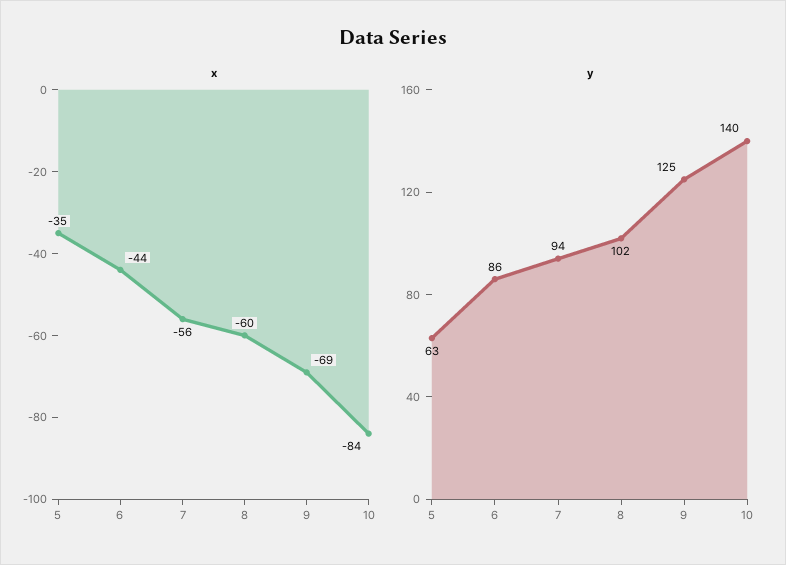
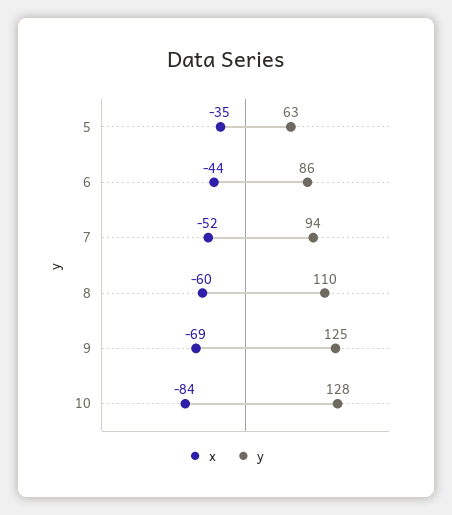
  {
    "x": {
      "5": -35,
      "6": -44,
-     "7": -56,
+     "7": -52,
      "8": -60,
      "9": -69,
      "10": -84
    },
    "y": {
      "5": 63,
      "6": 86,
      "7": 94,
-     "8": 102,
+     "8": 110,
      "9": 125,
-     "10": 140
+     "10": 128
    }
  }

